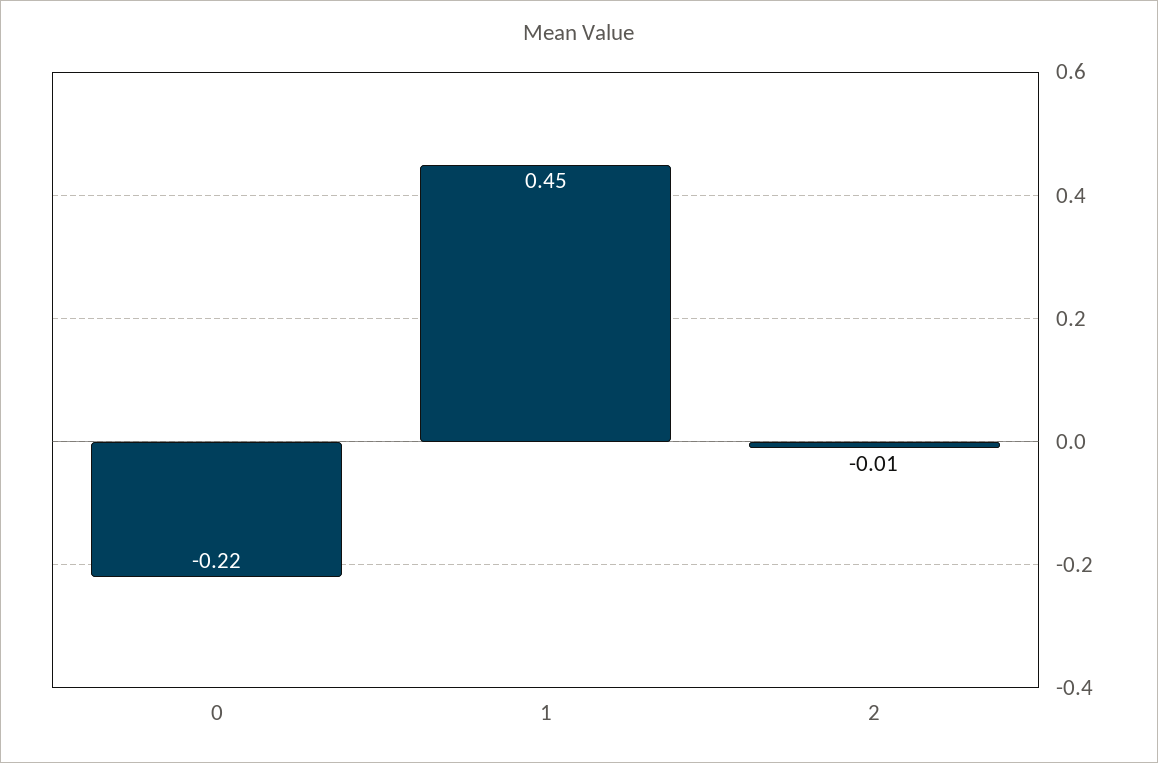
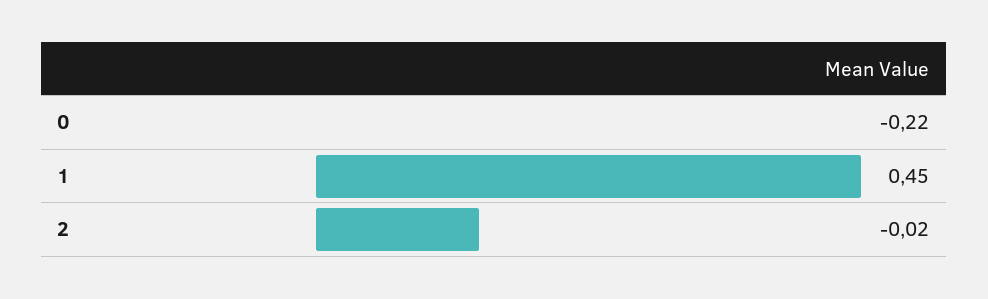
  {
    "0": -0.22,
    "1": 0.45,
-   "2": -0.01
+   "2": -0.02
  }

